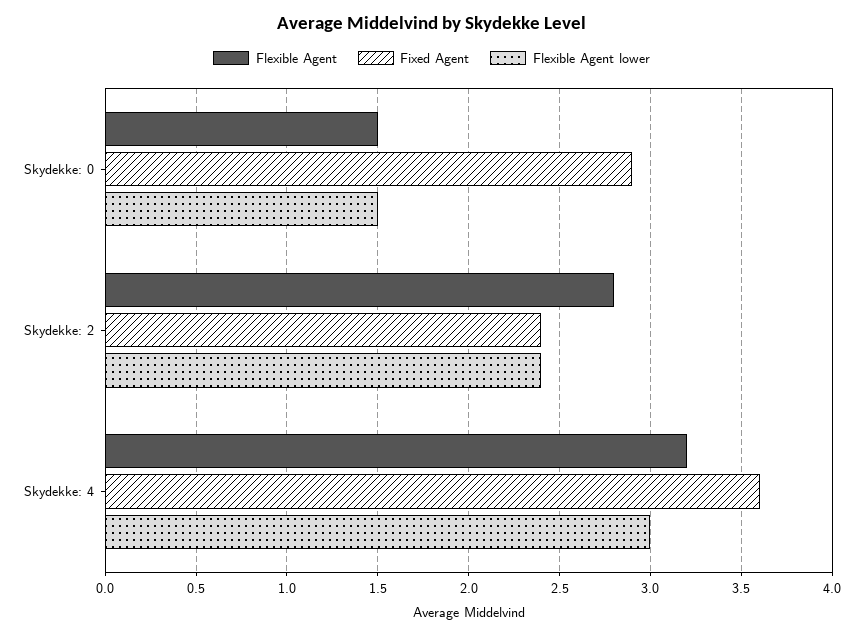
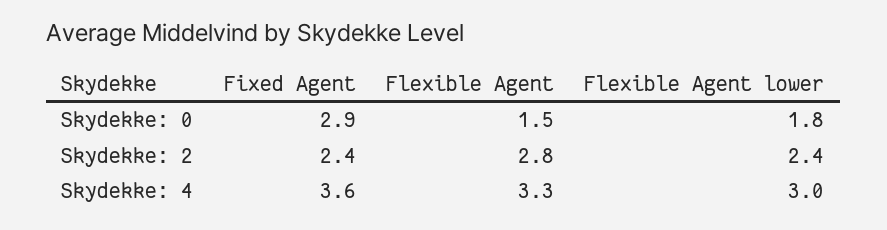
  {
    "Flexible Agent": {
      "Skydekke: 0": 1.5,
      "Skydekke: 2": 2.8,
-     "Skydekke: 4": 3.2
+     "Skydekke: 4": 3.3
    },
    "Fixed Agent": {
      "Skydekke: 0": 2.9,
      "Skydekke: 2": 2.4,
      "Skydekke: 4": 3.6
    },
    "Flexible Agent lower": {
-     "Skydekke: 0": 1.5,
+     "Skydekke: 0": 1.8,
      "Skydekke: 2": 2.4,
      "Skydekke: 4": 3
    }
  }

